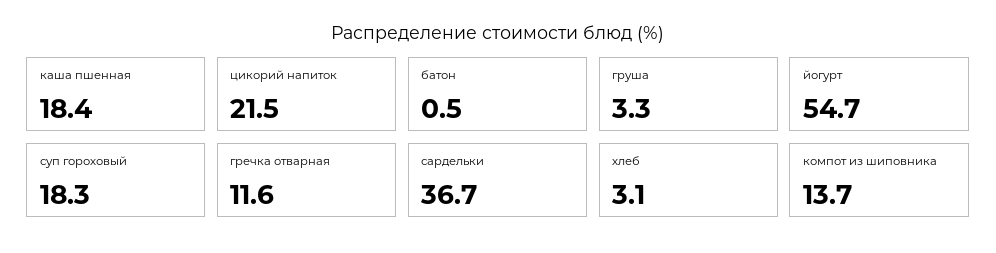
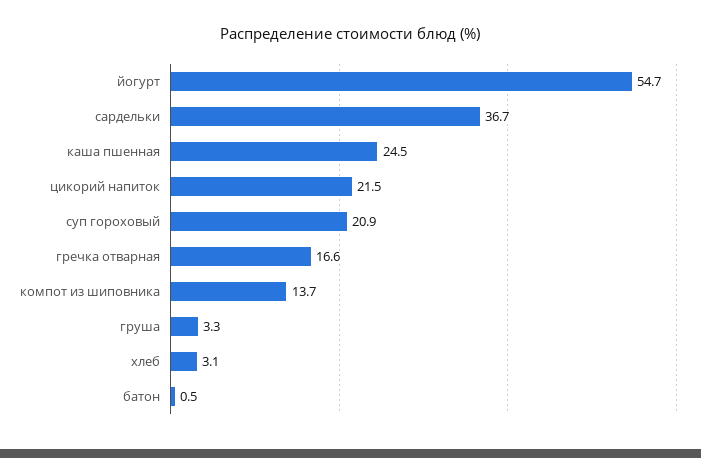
  {
-   "каша пшенная": 18.4,
+   "каша пшенная": 24.5,
    "цикорий напиток": 21.5,
    "батон": 0.5,
    "груша": 3.3,
    "йогурт": 54.7,
-   "суп гороховый": 18.3,
+   "суп гороховый": 20.9,
-   "гречка отварная": 11.6,
+   "гречка отварная": 16.6,
    "сардельки": 36.7,
    "хлеб": 3.1,
    "компот из шиповника": 13.7
  }

